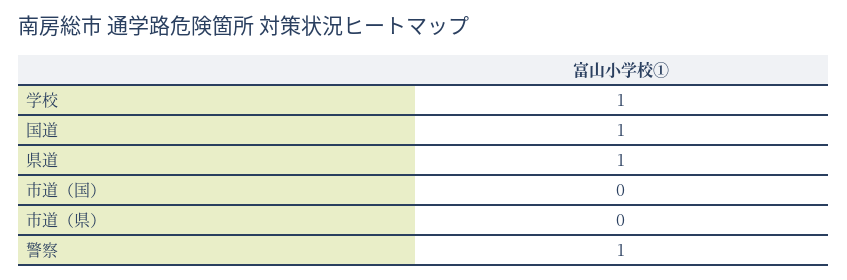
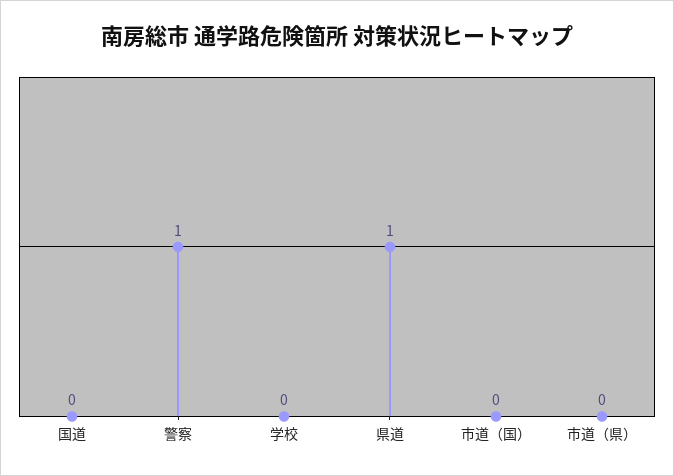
  {
-   "学校": 1,
+   "学校": 0,
-   "国道": 1,
+   "国道": 0,
    "県道": 1,
    "市道（国）": 0,
    "市道（県）": 0,
    "警察": 1
  }

